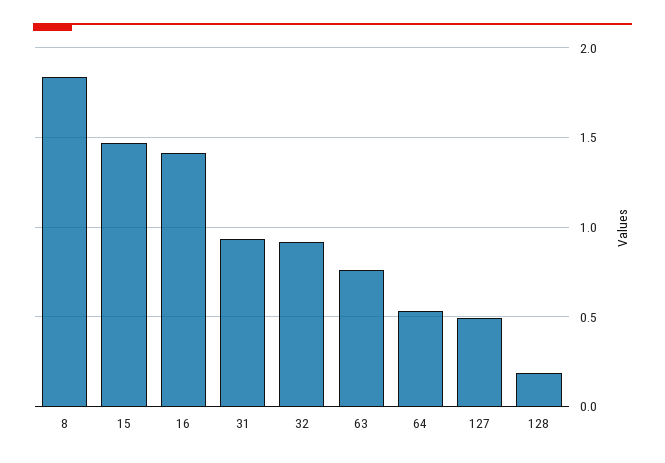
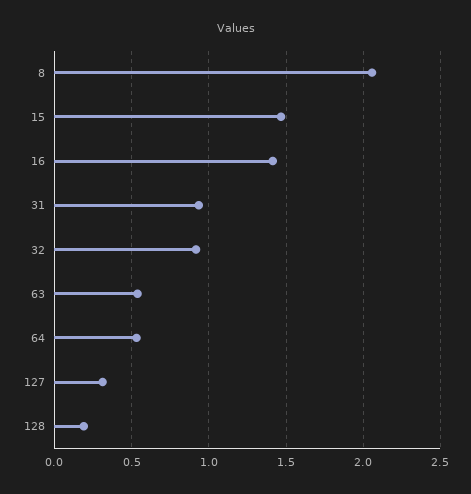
  {
-   "8": 1.85,
+   "8": 2.05,
    "15": 1.45,
    "16": 1.4,
    "31": 0.95,
    "32": 0.9,
-   "63": 0.75,
+   "63": 0.55,
    "64": 0.55,
-   "127": 0.5,
+   "127": 0.3,
    "128": 0.2
  }

